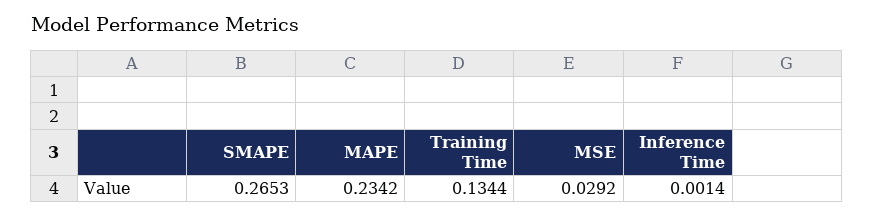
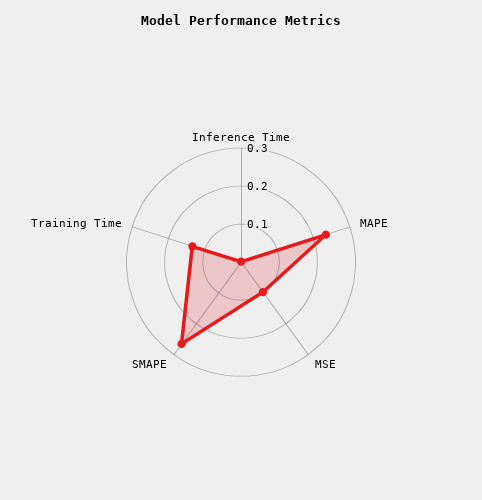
  {
    "SMAPE": 0.2653,
    "MAPE": 0.2342,
    "Training Time": 0.1344,
-   "MSE": 0.0292,
+   "MSE": 0.1,
    "Inference Time": 0.0014
  }

